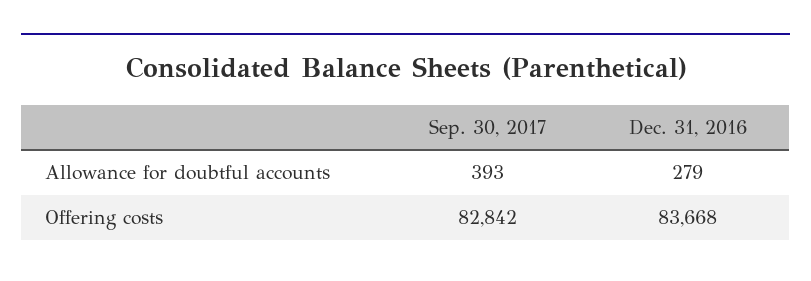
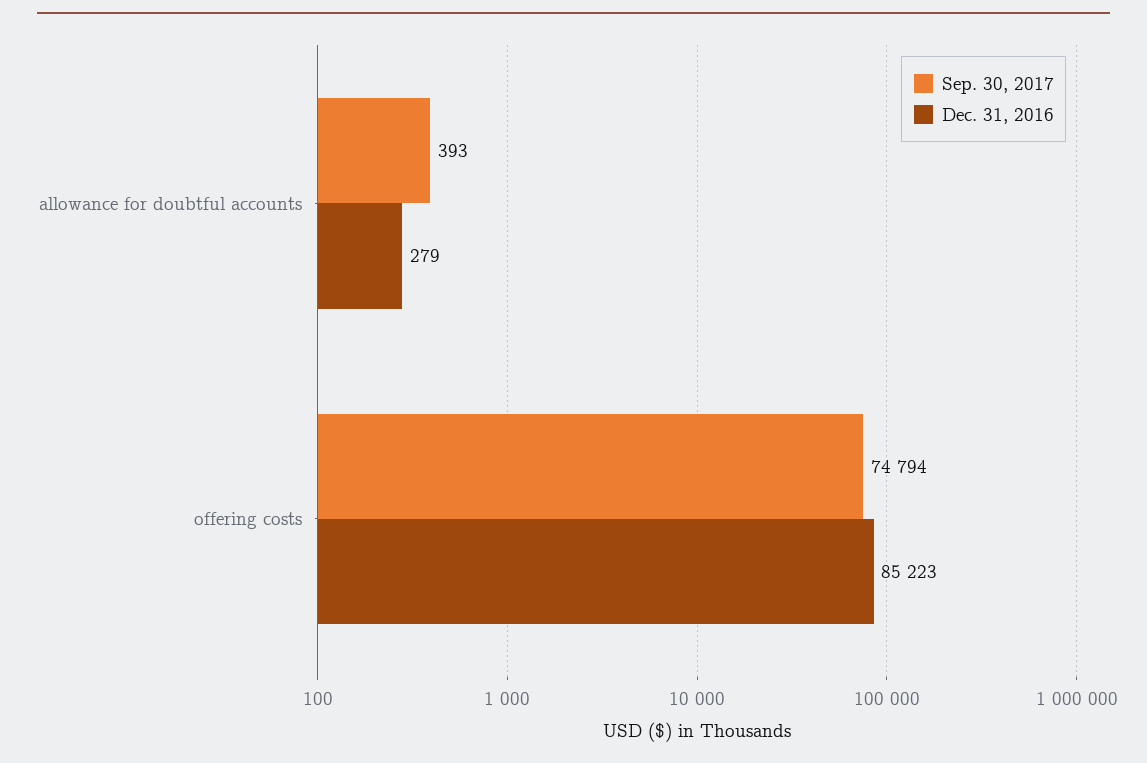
  {
    "Sep. 30, 2017": {
      "Allowance for doubtful accounts": 393,
-     "Offering costs": 82842
+     "Offering costs": 74794
    },
    "Dec. 31, 2016": {
      "Allowance for doubtful accounts": 279,
-     "Offering costs": 83668
+     "Offering costs": 85223
    }
  }

